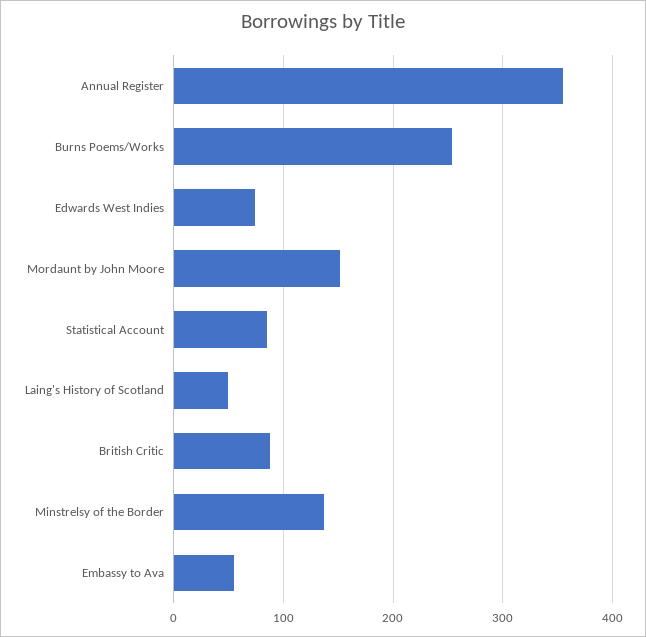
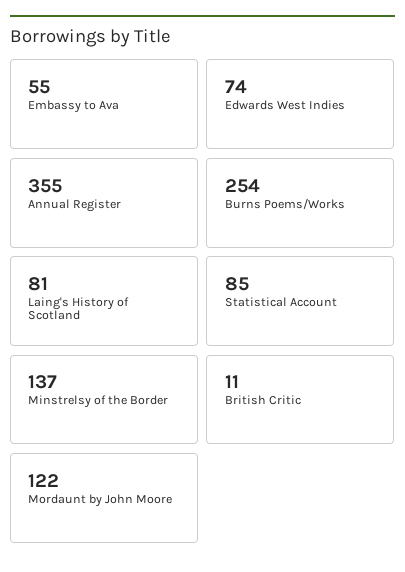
  {
    "Annual Register": 355,
    "Burns Poems/Works": 254,
    "Edwards West Indies": 74,
-   "Mordaunt by John Moore": 150,
+   "Mordaunt by John Moore": 122,
    "Statistical Account": 85,
-   "Laing's History of Scotland": 50,
+   "Laing's History of Scotland": 81,
-   "British Critic": 90,
+   "British Critic": 11,
    "Minstrelsy of the Border": 137,
    "Embassy to Ava": 55
  }

